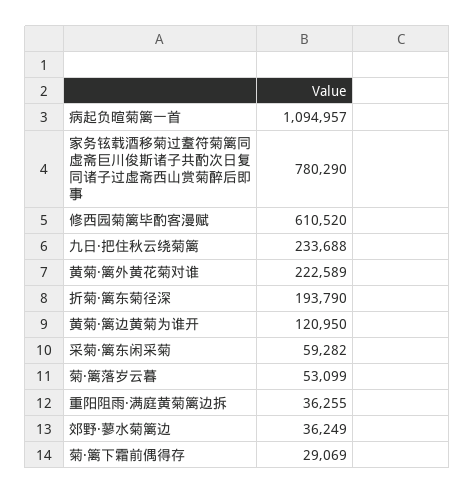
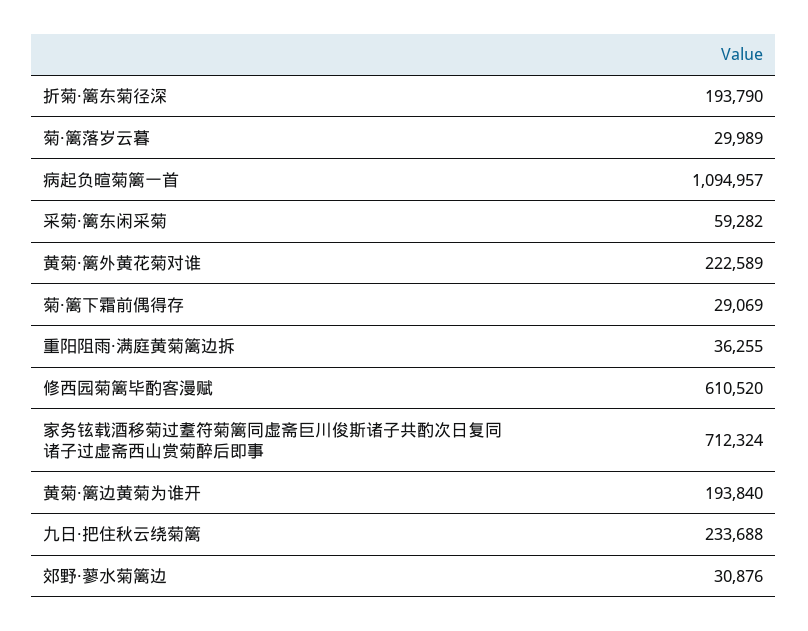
  {
    "病起负暄菊篱一首": 1094957,
-   "家务铉载酒移菊过耋符菊篱同虚斋巨川俊斯诸子共酌次日复同诸子过虚斋西山赏菊醉后即事": 780290,
+   "家务铉载酒移菊过耋符菊篱同虚斋巨川俊斯诸子共酌次日复同诸子过虚斋西山赏菊醉后即事": 712324,
    "修西园菊篱毕酌客漫赋": 610520,
    "九日·把住秋云绕菊篱": 233688,
    "黄菊·篱外黄花菊对谁": 222589,
    "折菊·篱东菊径深": 193790,
-   "黄菊·篱边黄菊为谁开": 120950,
+   "黄菊·篱边黄菊为谁开": 193840,
    "采菊·篱东闲采菊": 59282,
-   "菊·篱落岁云暮": 53099,
+   "菊·篱落岁云暮": 29989,
    "重阳阻雨·满庭黄菊篱边拆": 36255,
-   "郊野·蓼水菊篱边": 36249,
+   "郊野·蓼水菊篱边": 30876,
    "菊·篱下霜前偶得存": 29069
  }

